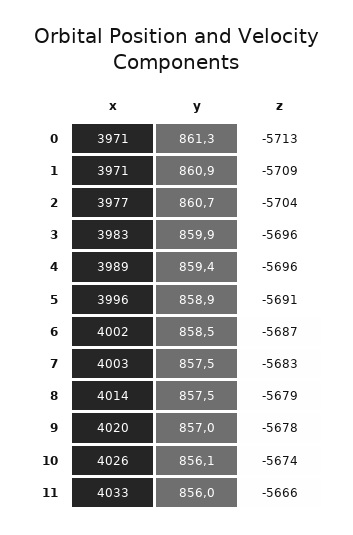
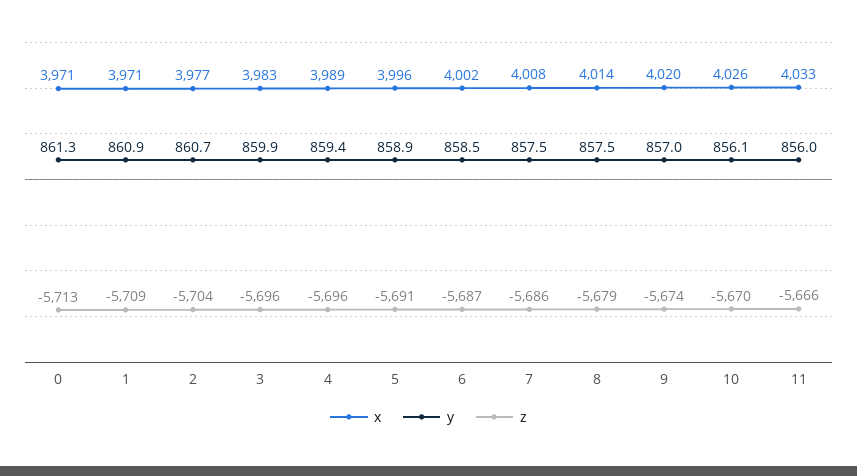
  {
    "x": {
      "0": 3971,
      "1": 3971,
      "2": 3977,
      "3": 3983,
      "4": 3989,
      "5": 3996,
      "6": 4002,
-     "7": 4003,
+     "7": 4008,
      "8": 4014,
      "9": 4020,
      "10": 4026,
      "11": 4033
    },
    "y": {
      "0": 861.3,
      "1": 860.9,
      "2": 860.7,
      "3": 859.9,
      "4": 859.4,
      "5": 858.9,
      "6": 858.5,
      "7": 857.5,
      "8": 857.5,
      "9": 857,
      "10": 856.1,
      "11": 856
    },
    "z": {
      "0": -5713,
      "1": -5709,
      "2": -5704,
      "3": -5696,
      "4": -5696,
      "5": -5691,
      "6": -5687,
-     "7": -5683,
+     "7": -5686,
      "8": -5679,
-     "9": -5678,
+     "9": -5674,
-     "10": -5674,
+     "10": -5670,
      "11": -5666
    }
  }

